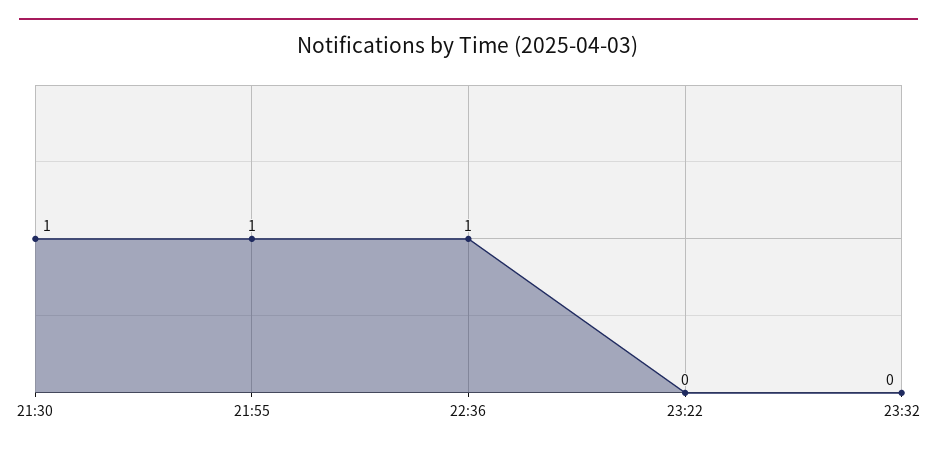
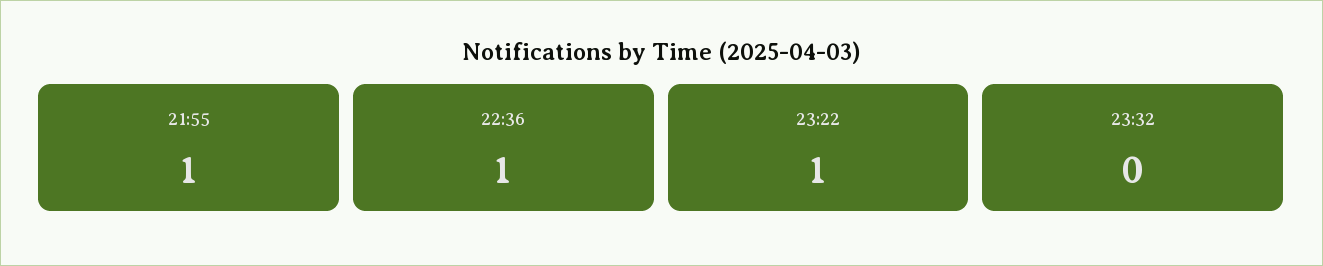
  {
-   "21:30": 1,
    "21:55": 1,
    "22:36": 1,
-   "23:22": 0,
+   "23:22": 1,
    "23:32": 0
  }

